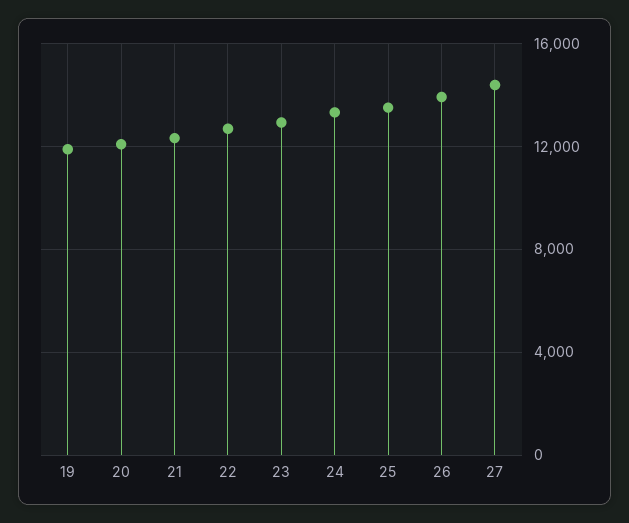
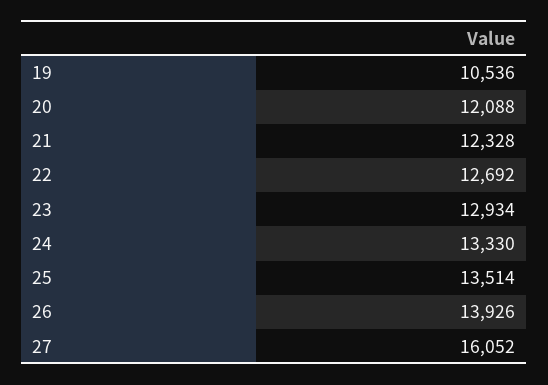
  {
-   "19": 12000,
+   "19": 10536,
    "20": 12088,
    "21": 12328,
    "22": 12692,
    "23": 12934,
    "24": 13330,
    "25": 13514,
    "26": 13926,
-   "27": 14500
+   "27": 16052
  }

